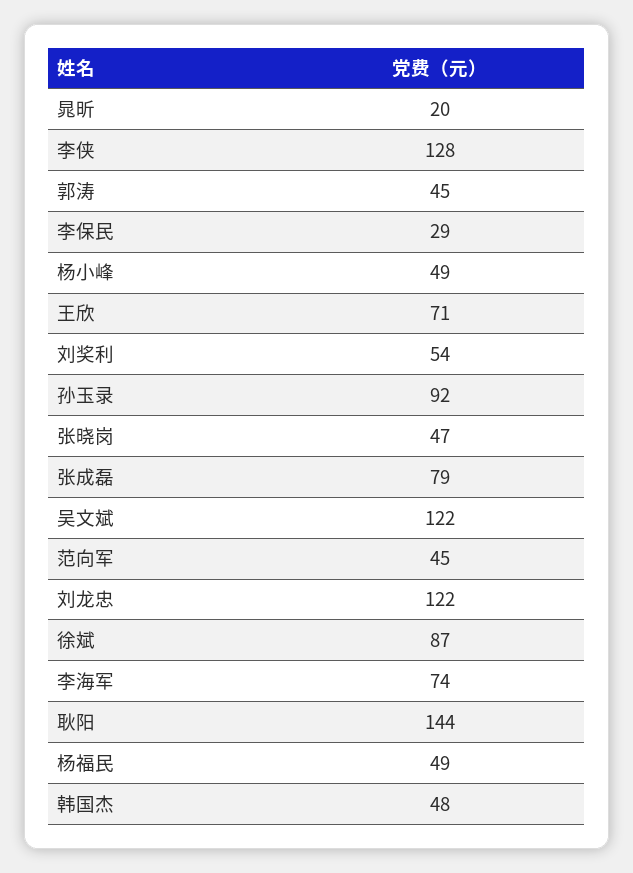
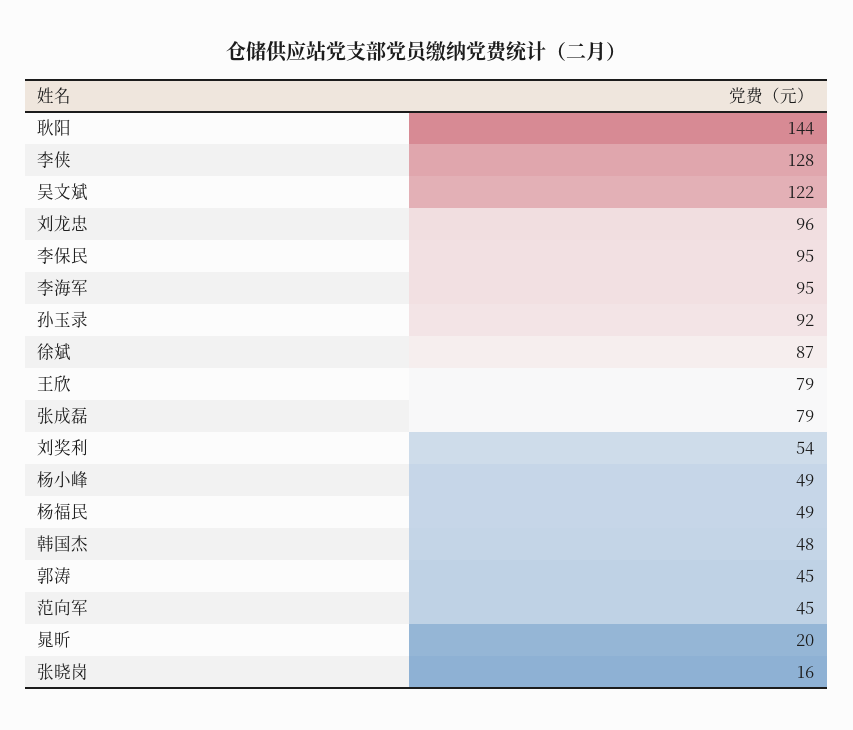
  {
    "晁昕": 20,
    "李侠": 128,
    "郭涛": 45,
-   "李保民": 29,
+   "李保民": 95,
    "杨小峰": 49,
-   "王欣": 71,
+   "王欣": 79,
    "刘奖利": 54,
    "孙玉录": 92,
-   "张晓岗": 47,
+   "张晓岗": 16,
    "张成磊": 79,
    "吴文斌": 122,
    "范向军": 45,
-   "刘龙忠": 122,
+   "刘龙忠": 96,
    "徐斌": 87,
-   "李海军": 74,
+   "李海军": 95,
    "耿阳": 144,
    "杨福民": 49,
    "韩国杰": 48
  }

